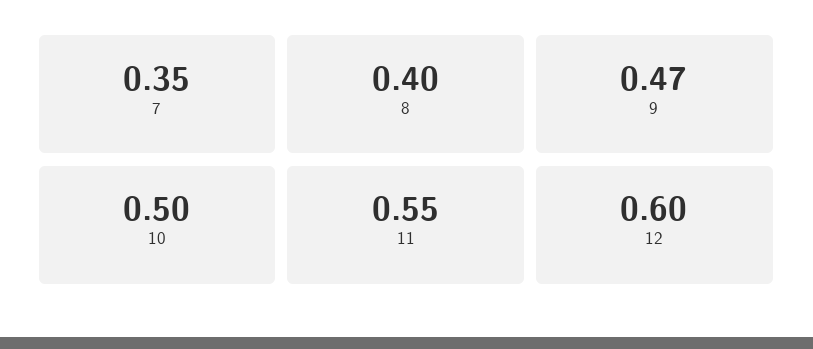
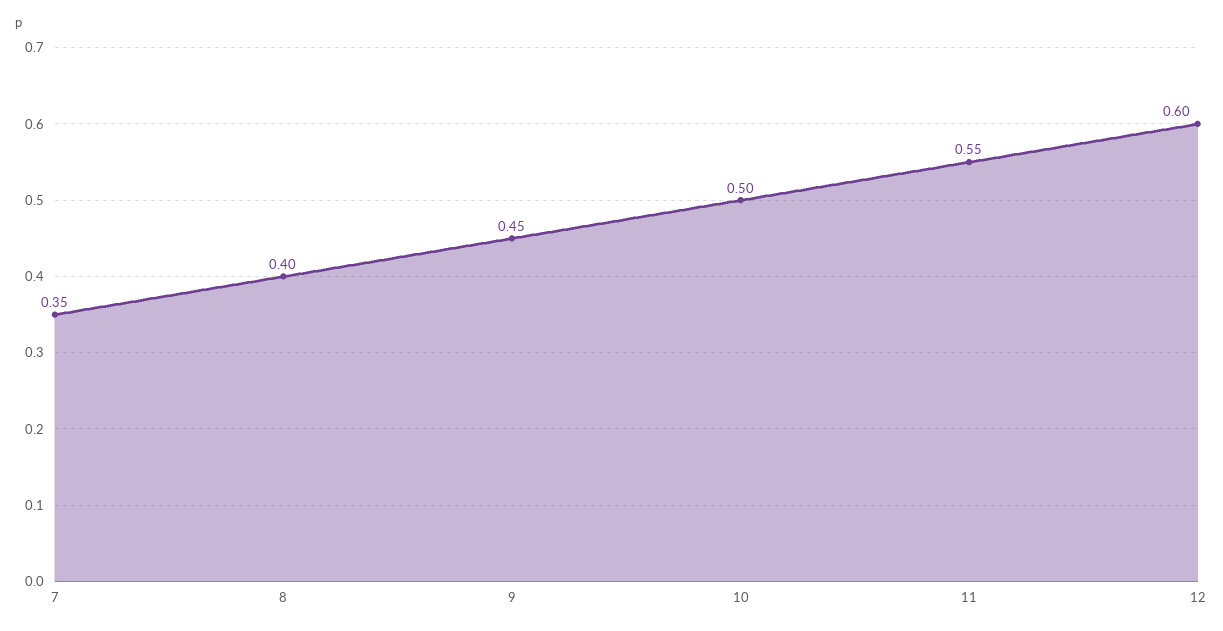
  {
    "7": 0.35,
    "8": 0.4,
-   "9": 0.47,
+   "9": 0.45,
    "10": 0.5,
    "11": 0.55,
    "12": 0.6
  }

